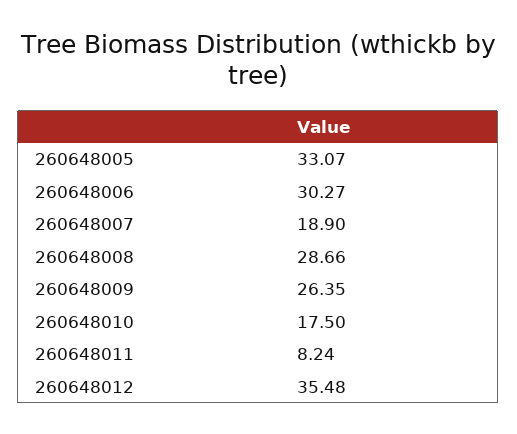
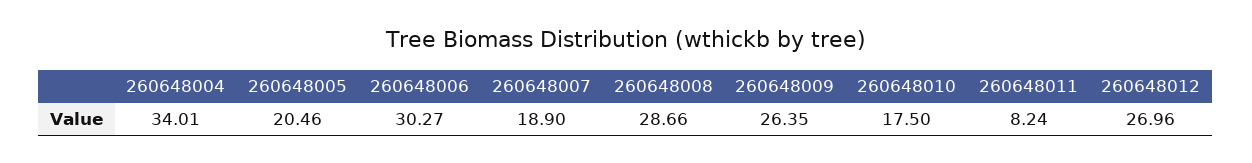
  {
-   "260648005": 33.07,
+   "260648005": 20.46,
    "260648006": 30.27,
    "260648007": 18.9,
    "260648008": 28.66,
    "260648009": 26.35,
    "260648010": 17.5,
    "260648011": 8.24,
-   "260648012": 35.48
+   "260648012": 26.96,
+   "260648004": 34.01
  }

